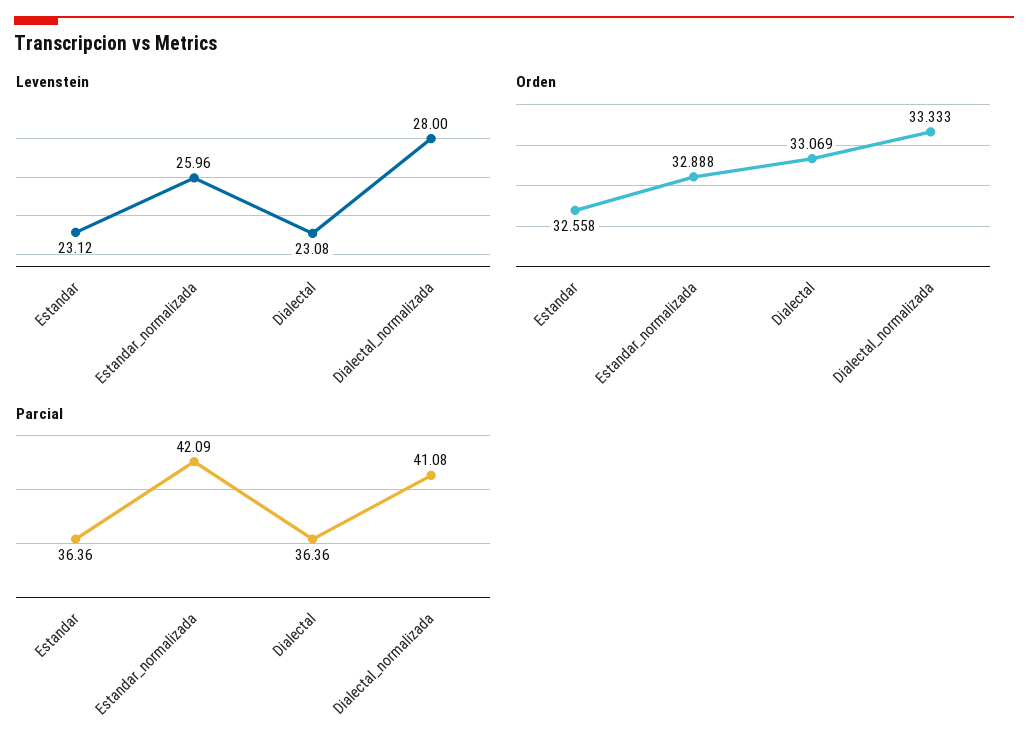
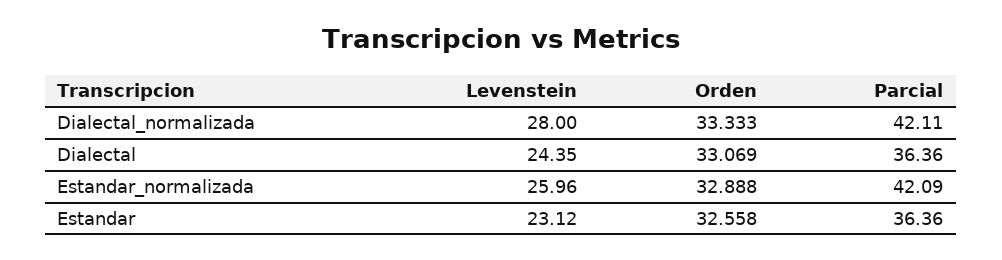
  {
    "Levenstein": {
      "Estandar": 23.12,
      "Estandar_normalizada": 25.96,
-     "Dialectal": 23.08,
+     "Dialectal": 24.35,
      "Dialectal_normalizada": 28
    },
    "Orden": {
      "Estandar": 32.558,
      "Estandar_normalizada": 32.888,
      "Dialectal": 33.069,
      "Dialectal_normalizada": 33.333
    },
    "Parcial": {
      "Estandar": 36.36,
      "Estandar_normalizada": 42.09,
      "Dialectal": 36.36,
-     "Dialectal_normalizada": 41.08
+     "Dialectal_normalizada": 42.11
    }
  }

